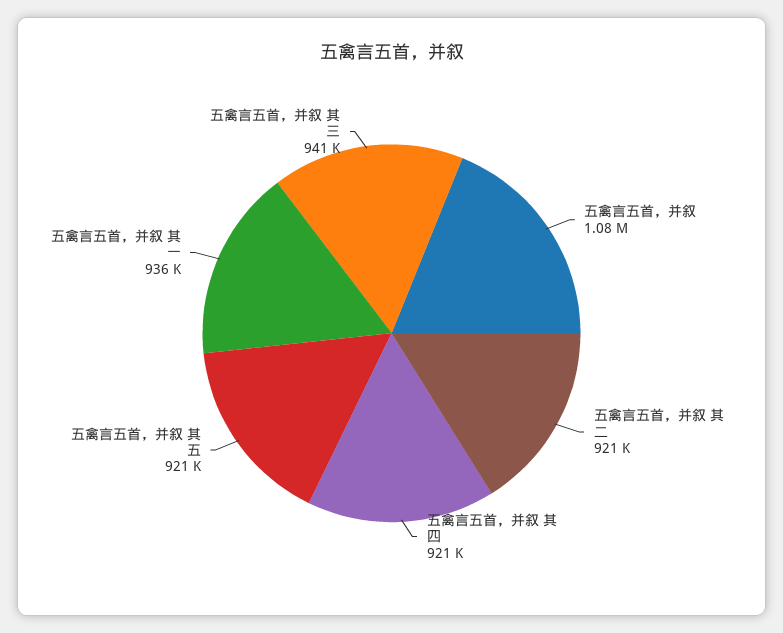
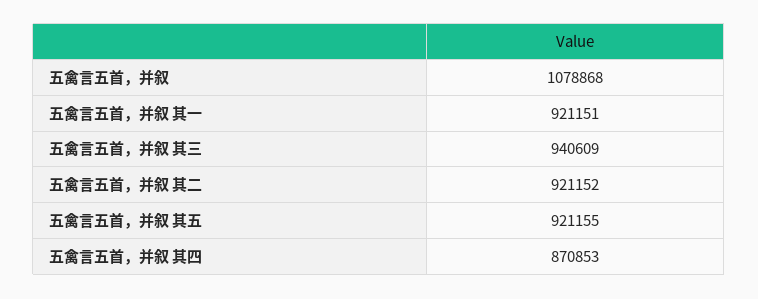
  {
    "五禽言五首，并叙": 1078868,
    "五禽言五首，并叙 其二": 921152,
-   "五禽言五首，并叙 其四": 921000,
+   "五禽言五首，并叙 其四": 870853,
    "五禽言五首，并叙 其五": 921155,
-   "五禽言五首，并叙 其一": 936000,
+   "五禽言五首，并叙 其一": 921151,
    "五禽言五首，并叙 其三": 940609
  }

